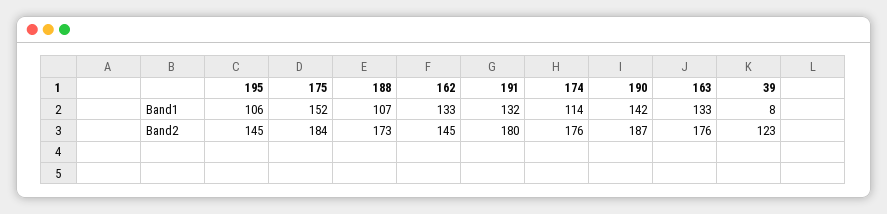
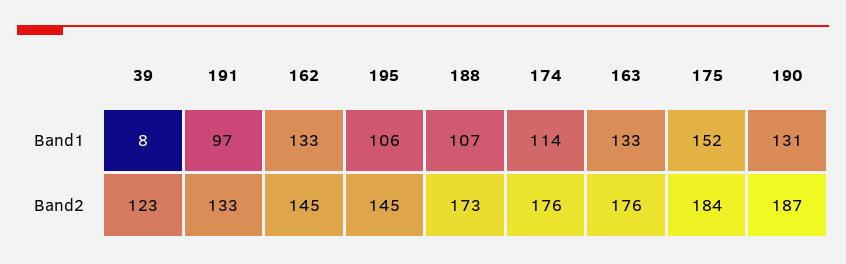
  {
    "195": {
      "Band1": 106,
      "Band2": 145
    },
    "175": {
      "Band1": 152,
      "Band2": 184
    },
    "188": {
      "Band1": 107,
      "Band2": 173
    },
    "162": {
      "Band1": 133,
      "Band2": 145
    },
    "191": {
-     "Band1": 132,
+     "Band1": 97,
-     "Band2": 180
+     "Band2": 133
    },
    "174": {
      "Band1": 114,
      "Band2": 176
    },
    "190": {
-     "Band1": 142,
+     "Band1": 131,
      "Band2": 187
    },
    "163": {
      "Band1": 133,
      "Band2": 176
    },
    "39": {
      "Band1": 8,
      "Band2": 123
    }
  }

